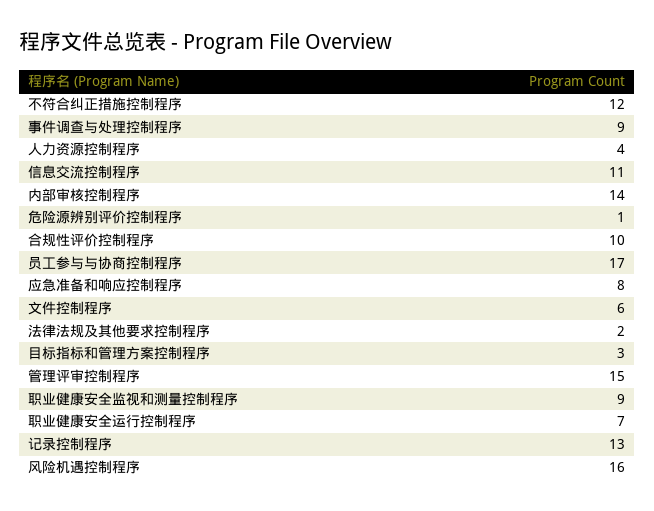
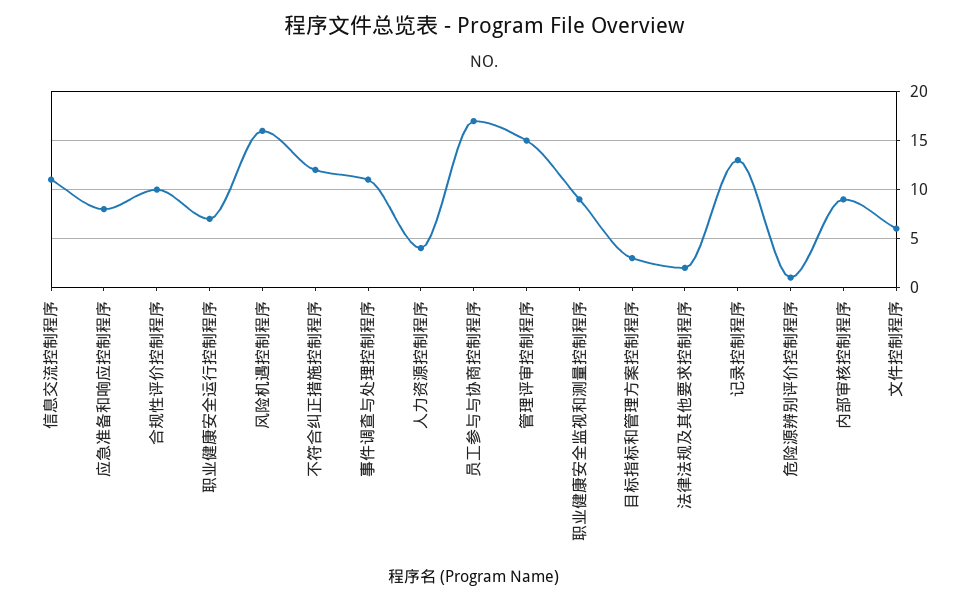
  {
    "不符合纠正措施控制程序": 12,
-   "事件调查与处理控制程序": 9,
+   "事件调查与处理控制程序": 11,
    "人力资源控制程序": 4,
    "信息交流控制程序": 11,
-   "内部审核控制程序": 14,
+   "内部审核控制程序": 9,
    "危险源辨别评价控制程序": 1,
    "合规性评价控制程序": 10,
    "员工参与与协商控制程序": 17,
    "应急准备和响应控制程序": 8,
    "文件控制程序": 6,
    "法律法规及其他要求控制程序": 2,
    "目标指标和管理方案控制程序": 3,
    "管理评审控制程序": 15,
    "职业健康安全监视和测量控制程序": 9,
    "职业健康安全运行控制程序": 7,
    "记录控制程序": 13,
    "风险机遇控制程序": 16
  }

